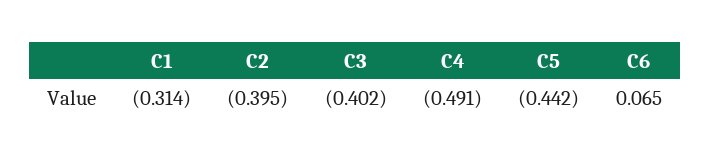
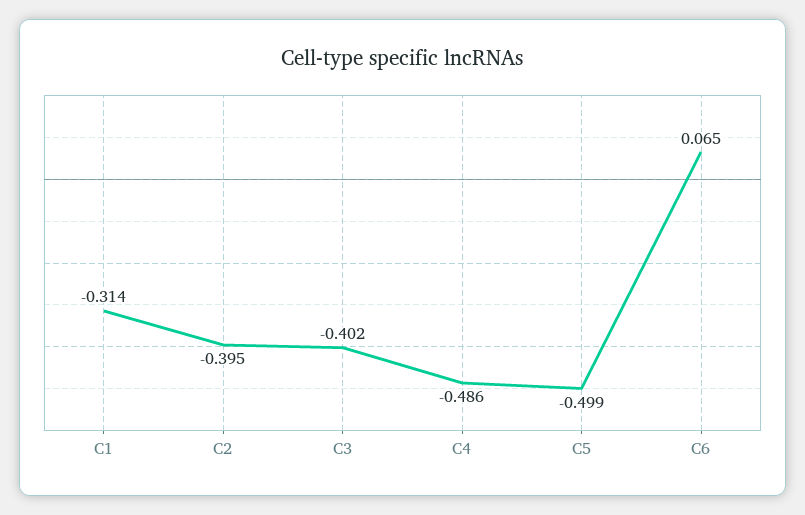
  {
    "C1": -0.314,
    "C2": -0.395,
    "C3": -0.402,
-   "C4": -0.491,
+   "C4": -0.486,
-   "C5": -0.442,
+   "C5": -0.499,
    "C6": 0.065
  }

